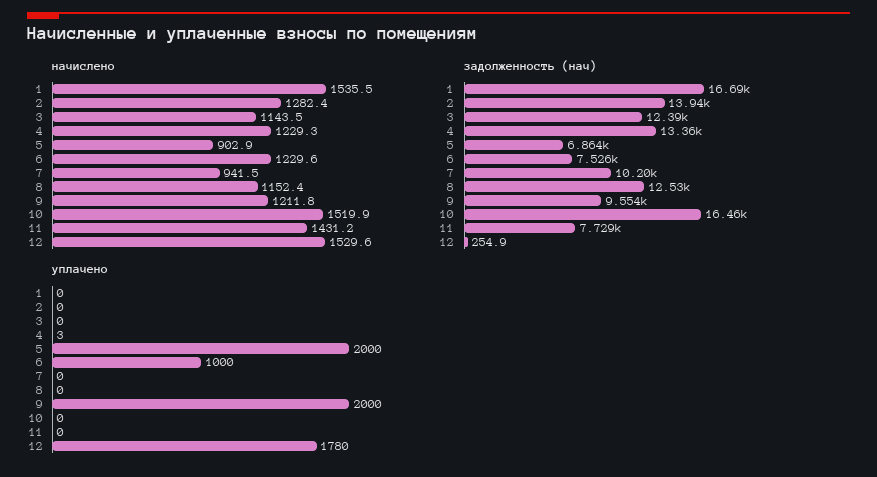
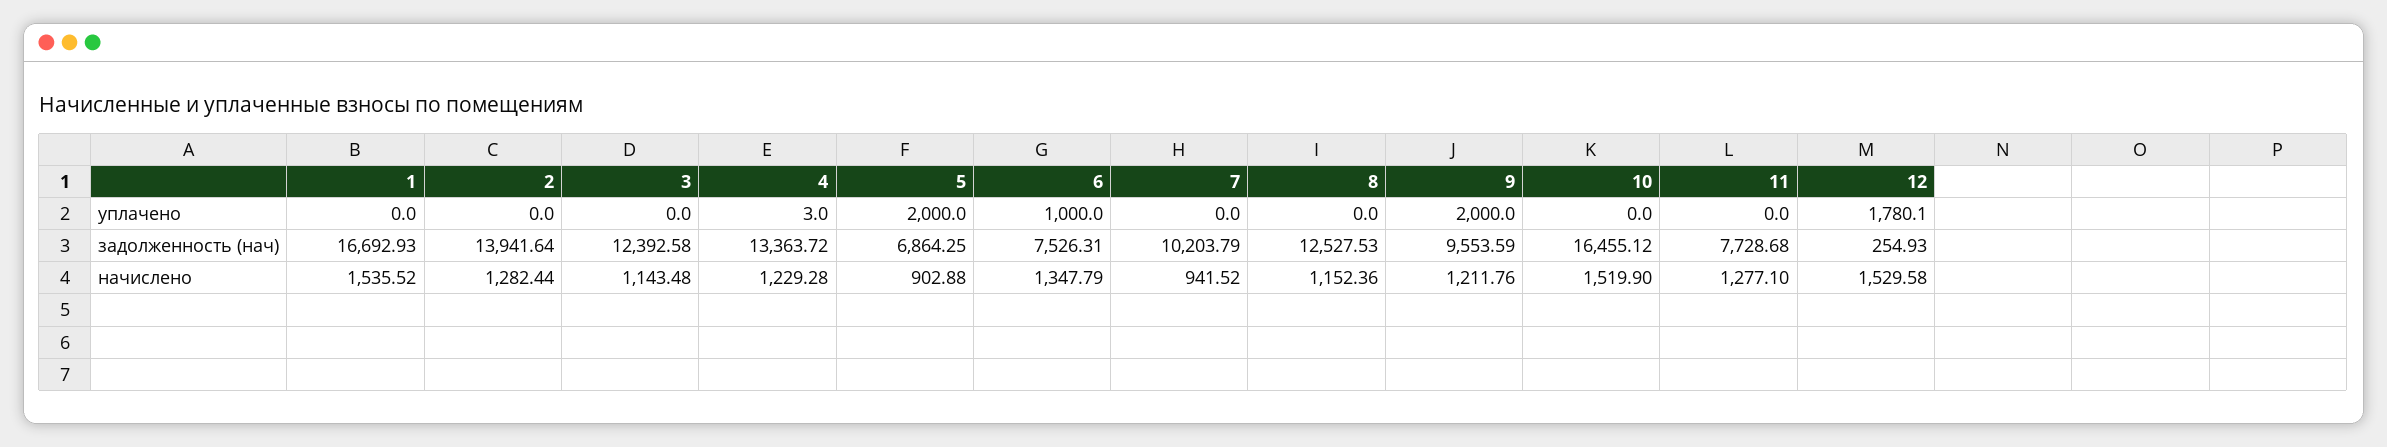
  {
    "начислено": {
      "1": 1535.52,
      "2": 1282.44,
      "3": 1143.48,
      "4": 1229.28,
      "5": 902.88,
-     "6": 1229.6,
+     "6": 1347.79,
      "7": 941.52,
      "8": 1152.36,
      "9": 1211.76,
      "10": 1519.9,
-     "11": 1431.2,
+     "11": 1277.1,
      "12": 1529.58
    },
    "задолженность (нач)": {
      "1": 16692.93,
      "2": 13941.64,
      "3": 12392.58,
      "4": 13363.72,
      "5": 6864.25,
      "6": 7526.31,
      "7": 10203.79,
      "8": 12527.53,
      "9": 9553.59,
      "10": 16455.12,
      "11": 7728.68,
      "12": 254.93
    },
    "уплачено": {
      "1": 0,
      "2": 0,
      "3": 0,
      "4": 3,
      "5": 2000,
      "6": 1000,
      "7": 0,
      "8": 0,
      "9": 2000,
      "10": 0,
      "11": 0,
      "12": 1780.1
    }
  }

